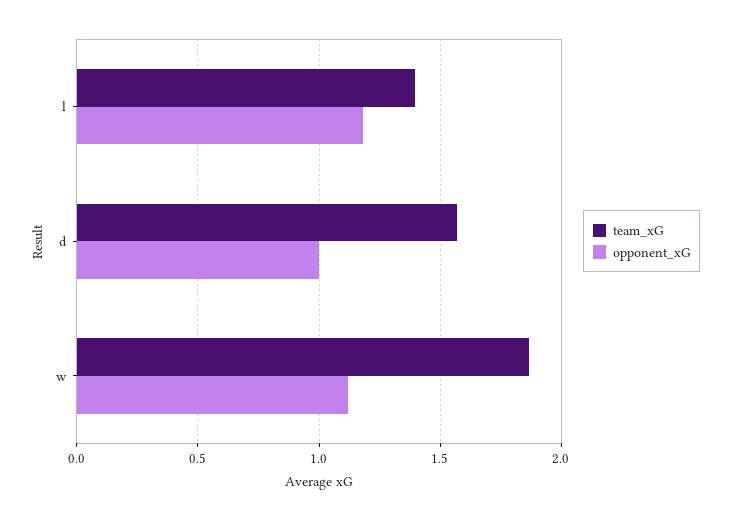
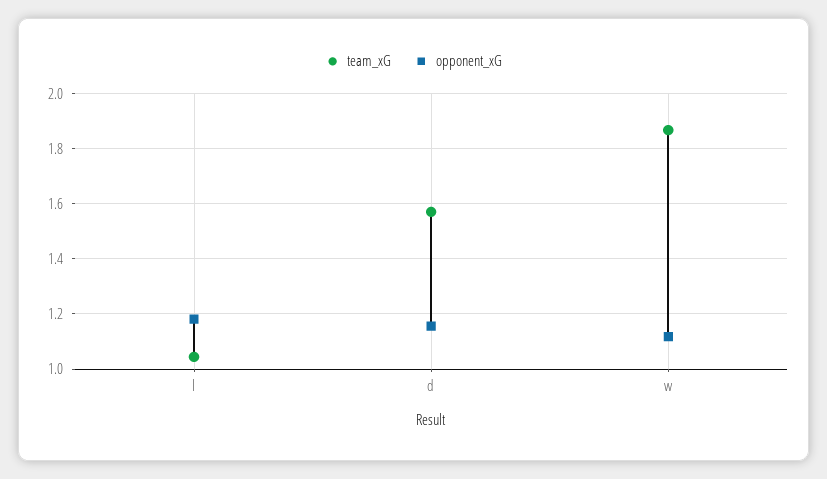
  {
    "team_xG": {
-     "l": 1.4,
+     "l": 1.05,
      "d": 1.575,
      "w": 1.875
    },
    "opponent_xG": {
      "l": 1.175,
-     "d": 1,
+     "d": 1.15,
      "w": 1.125
    }
  }

